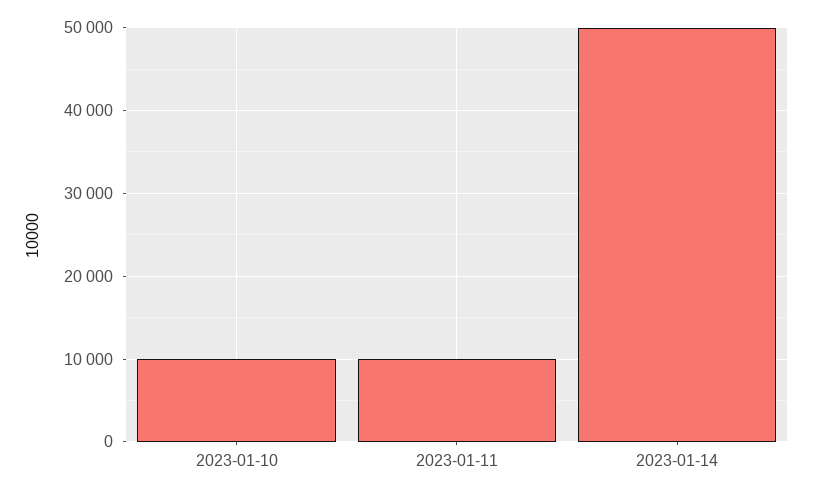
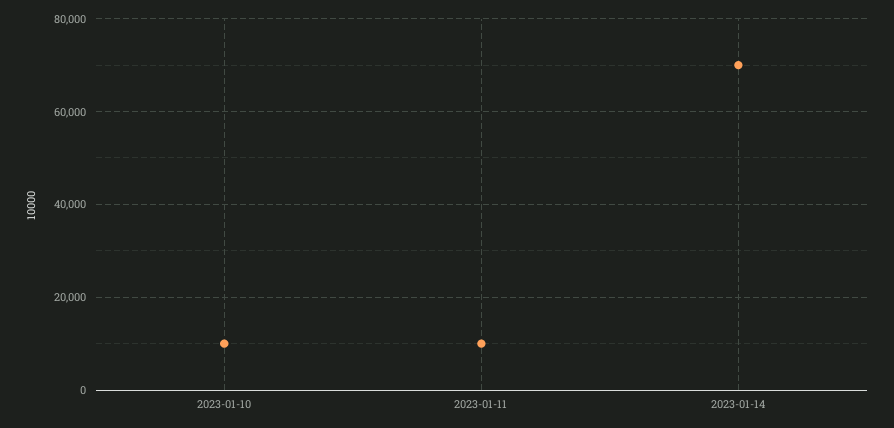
  {
    "2023-01-10": 10000,
    "2023-01-11": 10000,
-   "2023-01-14": 50000
+   "2023-01-14": 70000
  }

